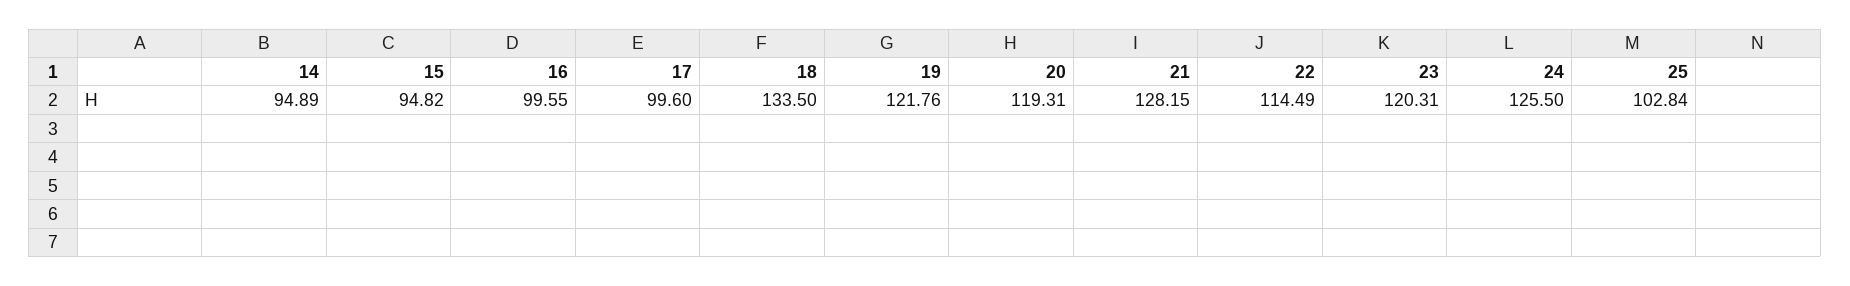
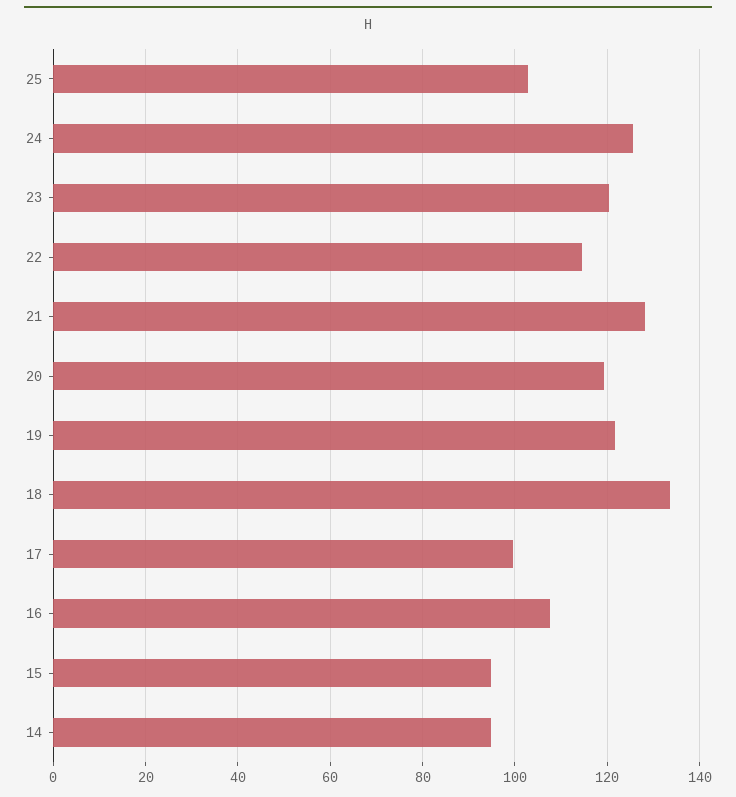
  {
    "14": 94.89,
    "15": 94.82,
-   "16": 99.55,
+   "16": 108,
    "17": 99.6,
    "18": 133.5,
    "19": 121.76,
    "20": 119.31,
    "21": 128.15,
    "22": 114.49,
    "23": 120.31,
    "24": 125.5,
    "25": 102.84
  }

